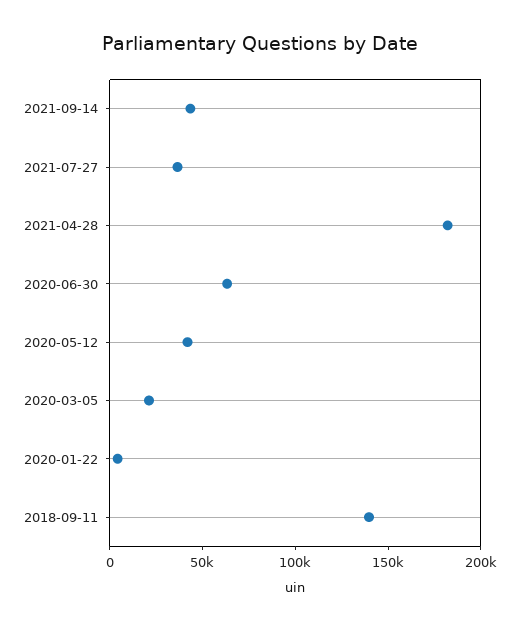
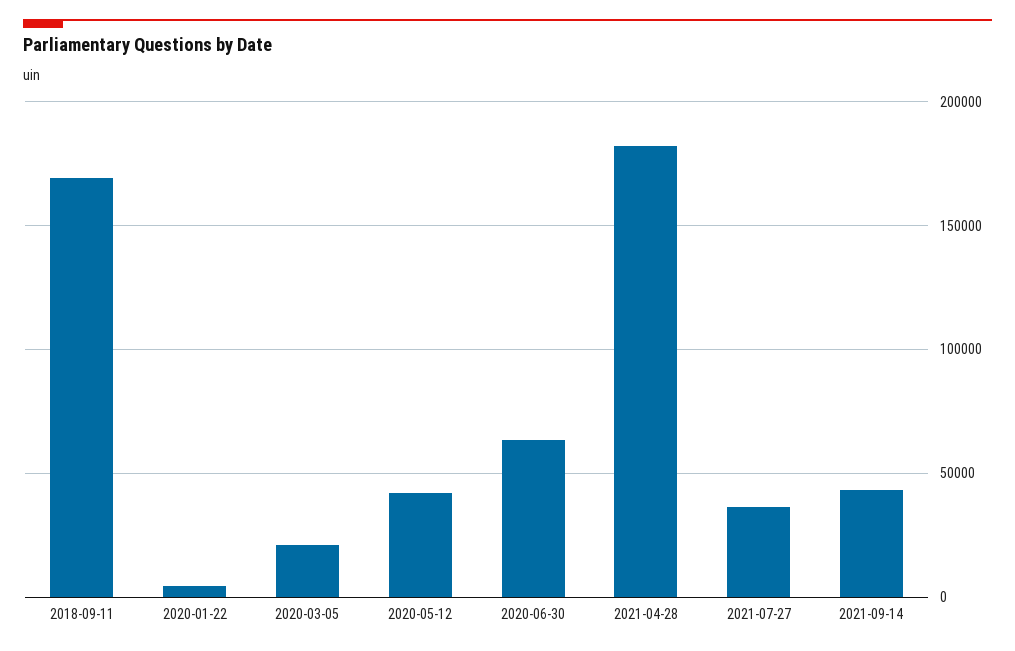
  {
    "2021-09-14": 45000,
    "2021-07-27": 35000,
    "2021-04-28": 180000,
    "2020-06-30": 65000,
    "2020-05-12": 40000,
    "2020-03-05": 20000,
    "2020-01-22": 5000,
-   "2018-09-11": 140000
+   "2018-09-11": 170000
  }

